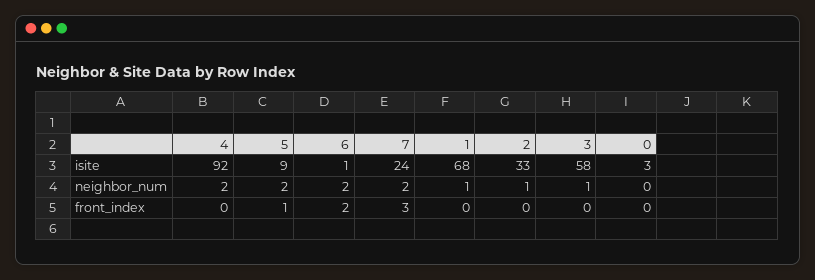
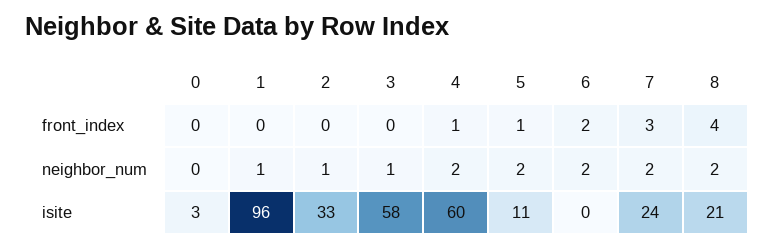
  {
    "4": {
-     "isite": 92,
+     "isite": 60,
      "neighbor_num": 2,
-     "front_index": 0
+     "front_index": 1
    },
    "5": {
-     "isite": 9,
+     "isite": 11,
      "neighbor_num": 2,
      "front_index": 1
    },
    "6": {
-     "isite": 1,
+     "isite": 0,
      "neighbor_num": 2,
      "front_index": 2
    },
    "7": {
      "isite": 24,
      "neighbor_num": 2,
      "front_index": 3
    },
    "1": {
-     "isite": 68,
+     "isite": 96,
      "neighbor_num": 1,
      "front_index": 0
    },
    "2": {
      "isite": 33,
      "neighbor_num": 1,
      "front_index": 0
    },
    "3": {
      "isite": 58,
      "neighbor_num": 1,
      "front_index": 0
    },
    "0": {
      "isite": 3,
      "neighbor_num": 0,
      "front_index": 0
-   }
+   },
+   "8": {
+     "front_index": 4,
+     "neighbor_num": 2,
+     "isite": 21
+   }
  }

